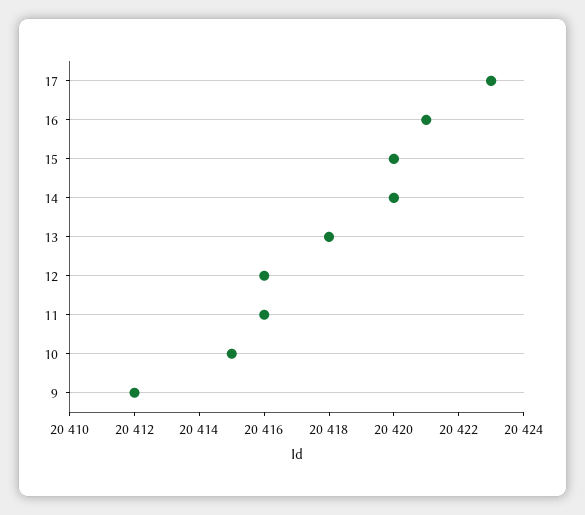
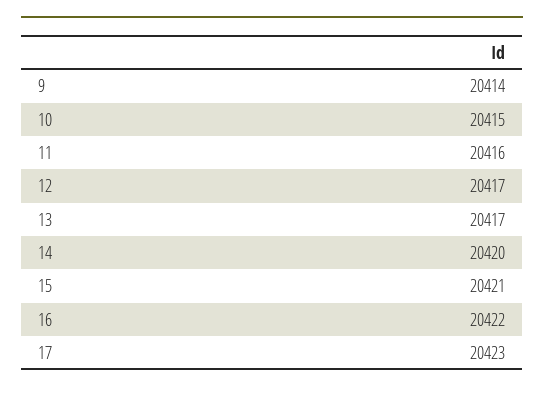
  {
    "17": 20423,
-   "16": 20421,
+   "16": 20422,
-   "15": 20420,
+   "15": 20421,
    "14": 20420,
-   "13": 20418,
+   "13": 20417,
-   "12": 20416,
+   "12": 20417,
    "11": 20416,
    "10": 20415,
-   "9": 20412
+   "9": 20414
  }

